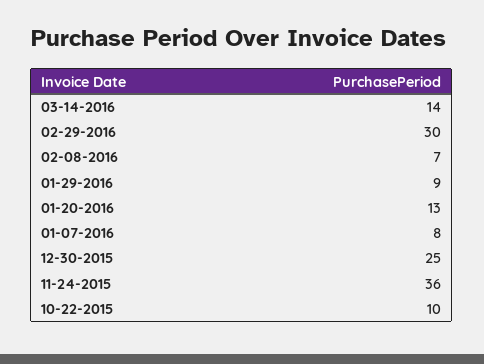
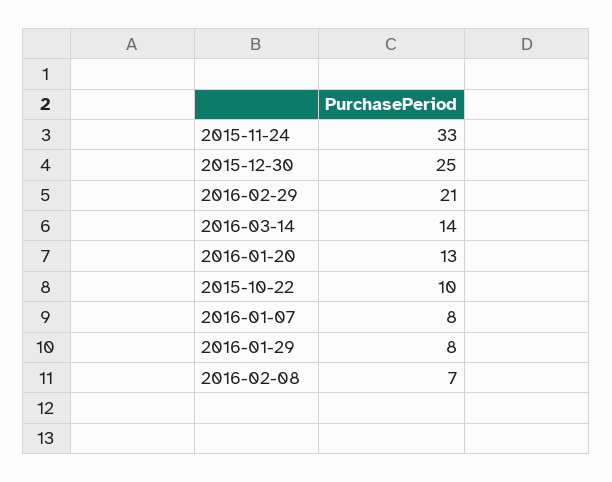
  {
    "03-14-2016": 14,
-   "02-29-2016": 30,
+   "02-29-2016": 21,
    "02-08-2016": 7,
-   "01-29-2016": 9,
+   "01-29-2016": 8,
    "01-20-2016": 13,
    "01-07-2016": 8,
    "12-30-2015": 25,
-   "11-24-2015": 36,
+   "11-24-2015": 33,
    "10-22-2015": 10
  }

